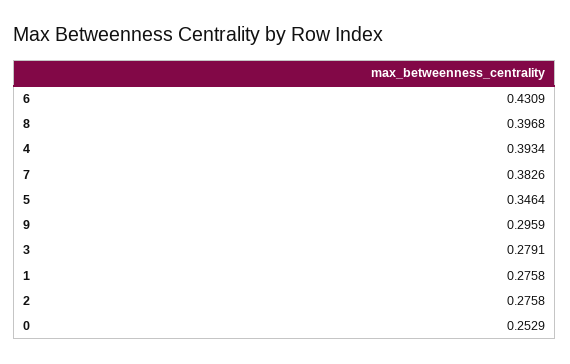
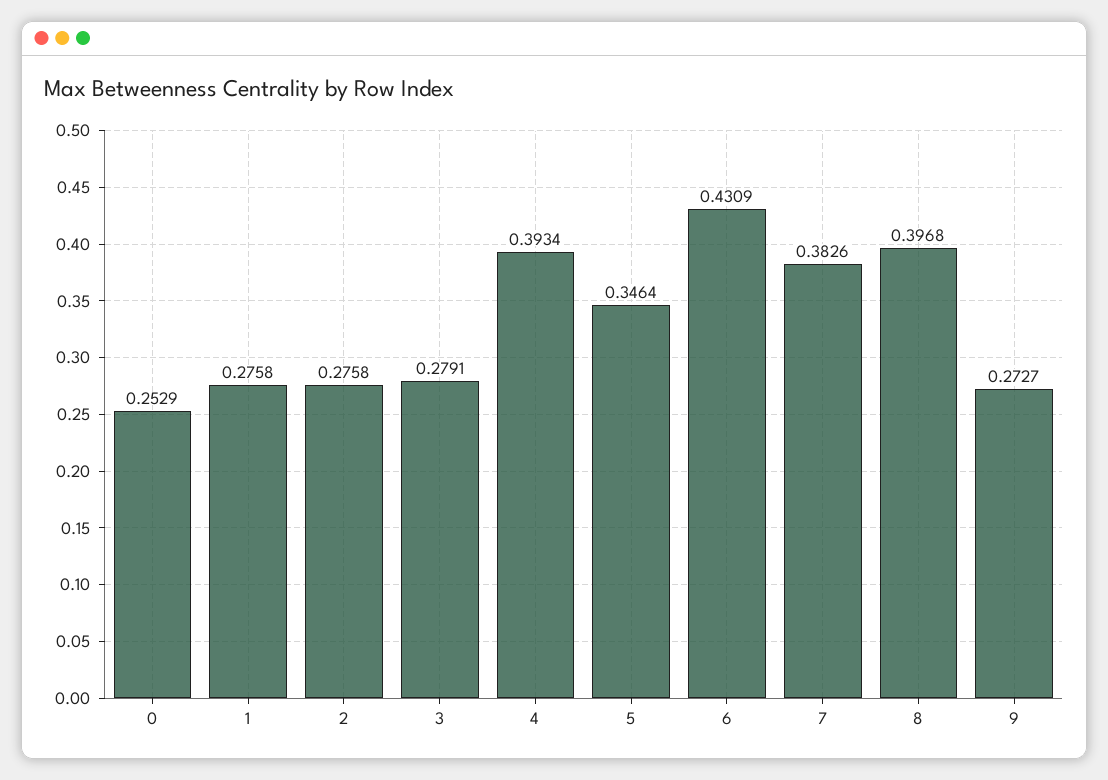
  {
    "6": 0.4309,
    "8": 0.3968,
    "4": 0.3934,
    "7": 0.3826,
    "5": 0.3464,
-   "9": 0.2959,
+   "9": 0.2727,
    "3": 0.2791,
    "1": 0.2758,
    "2": 0.2758,
    "0": 0.2529
  }

